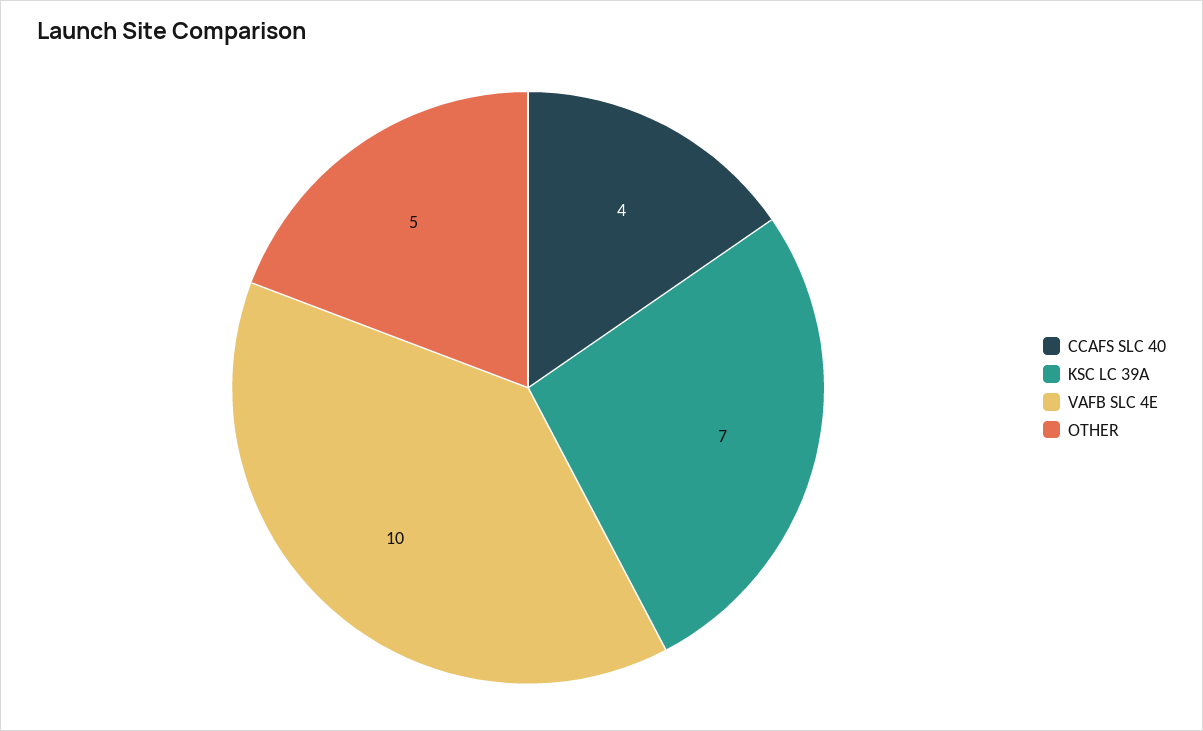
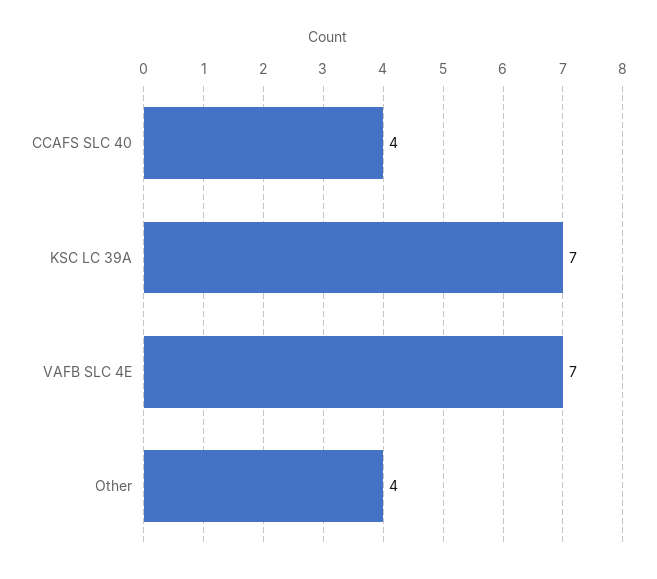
  {
    "CCAFS SLC 40": 4,
    "KSC LC 39A": 7,
-   "VAFB SLC 4E": 10,
+   "VAFB SLC 4E": 7,
-   "OTHER": 5
+   "OTHER": 4
  }

